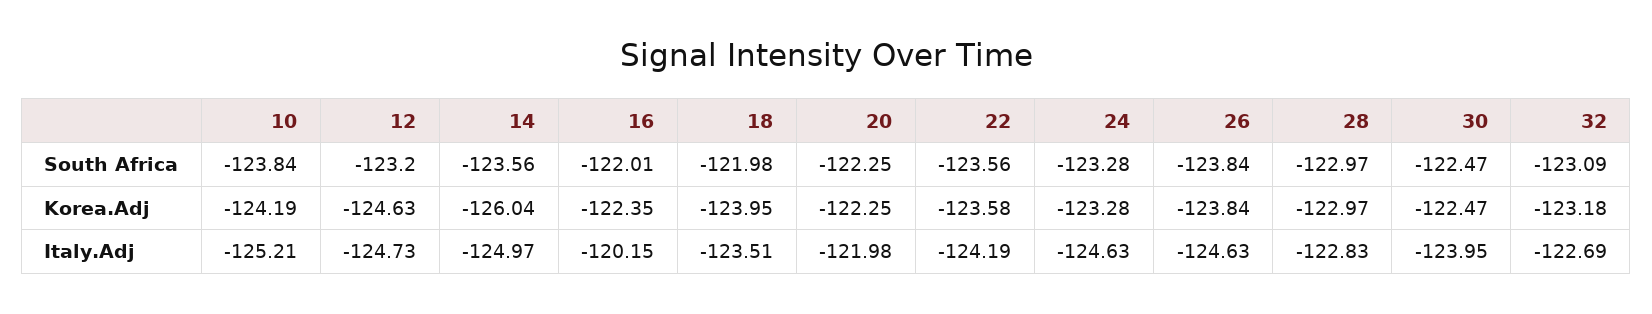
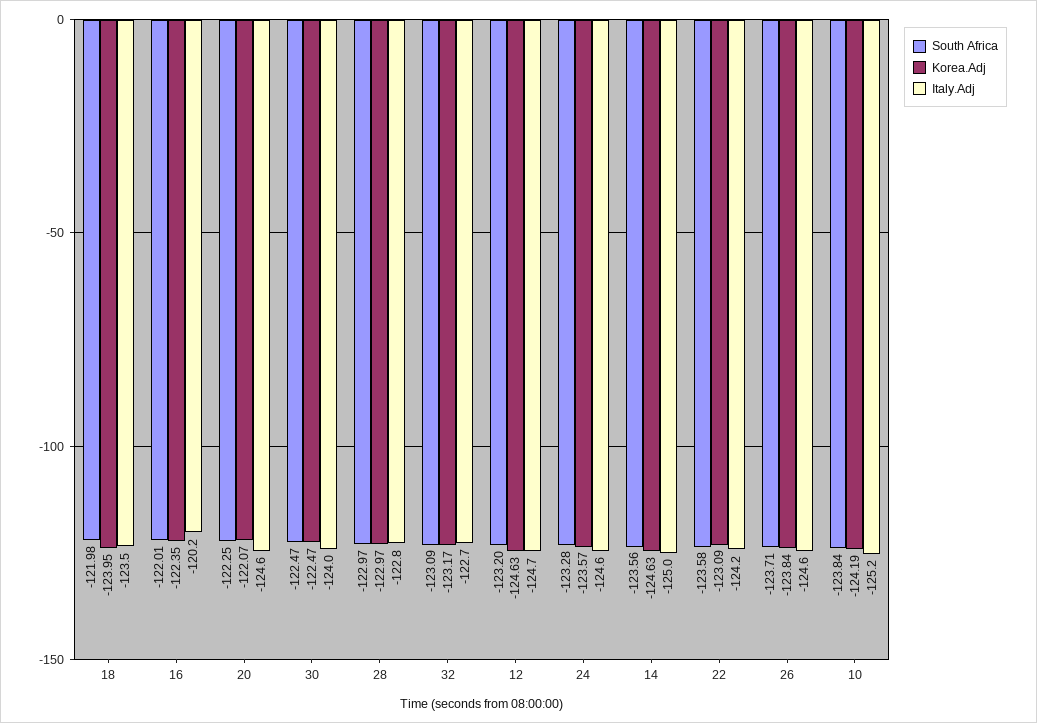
  {
    "South Africa": {
      "10": -123.84,
      "12": -123.2,
      "14": -123.56,
      "16": -122.01,
      "18": -121.98,
      "20": -122.25,
-     "22": -123.56,
+     "22": -123.58,
      "24": -123.28,
-     "26": -123.84,
+     "26": -123.71,
      "28": -122.97,
      "30": -122.47,
      "32": -123.09
    },
    "Korea.Adj": {
      "10": -124.19,
      "12": -124.63,
-     "14": -126.04,
+     "14": -124.63,
      "16": -122.35,
      "18": -123.95,
-     "20": -122.25,
+     "20": -122.07,
-     "22": -123.58,
+     "22": -123.09,
-     "24": -123.28,
+     "24": -123.57,
      "26": -123.84,
      "28": -122.97,
      "30": -122.47,
-     "32": -123.18
+     "32": -123.17
    },
    "Italy.Adj": {
      "10": -125.21,
      "12": -124.73,
      "14": -124.97,
      "16": -120.15,
      "18": -123.51,
-     "20": -121.98,
+     "20": -124.6,
      "22": -124.19,
      "24": -124.63,
      "26": -124.63,
      "28": -122.83,
      "30": -123.95,
      "32": -122.69
    }
  }

